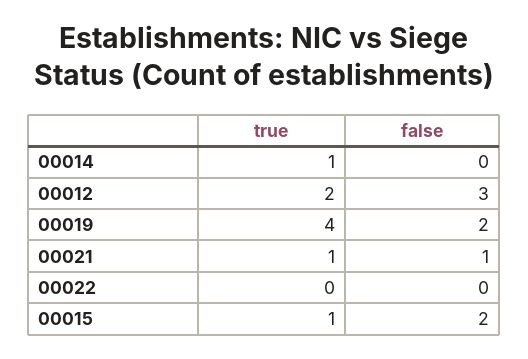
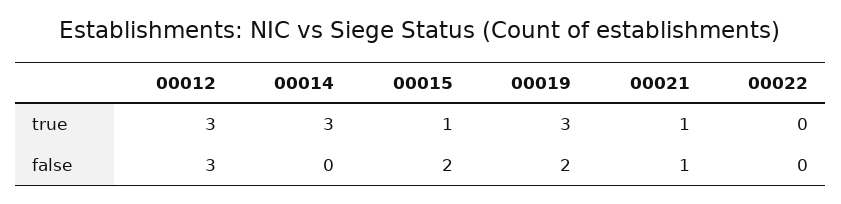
  {
    "true": {
-     "00014": 1,
+     "00014": 3,
-     "00012": 2,
+     "00012": 3,
-     "00019": 4,
+     "00019": 3,
      "00021": 1,
      "00022": 0,
      "00015": 1
    },
    "false": {
      "00014": 0,
      "00012": 3,
      "00019": 2,
      "00021": 1,
      "00022": 0,
      "00015": 2
    }
  }

